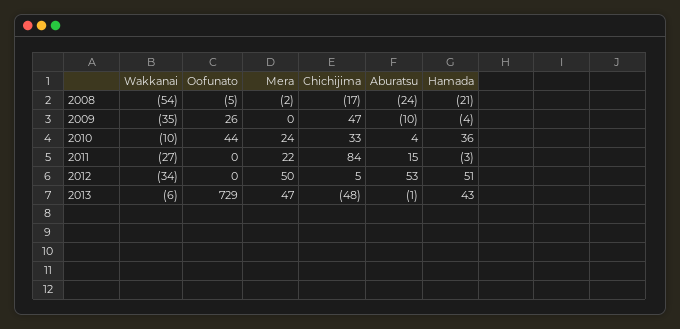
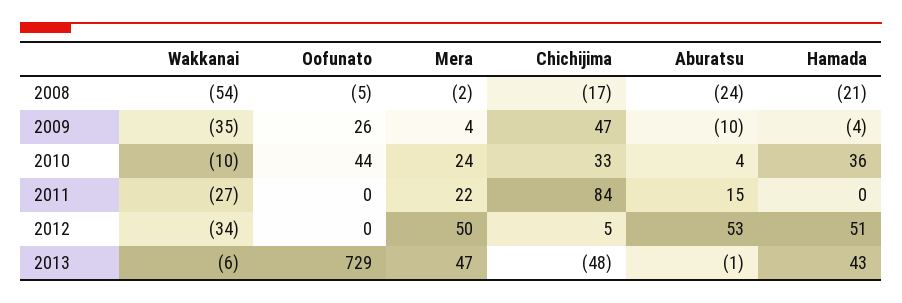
  {
    "Wakkanai": {
      "2008": -54,
      "2009": -35,
      "2010": -10,
      "2011": -27,
      "2012": -34,
      "2013": -6
    },
    "Oofunato": {
      "2008": -5,
      "2009": 26,
      "2010": 44,
      "2011": 0,
      "2012": 0,
      "2013": 729
    },
    "Mera": {
      "2008": -2,
-     "2009": 0,
+     "2009": 4,
      "2010": 24,
      "2011": 22,
      "2012": 50,
      "2013": 47
    },
    "Chichijima": {
      "2008": -17,
      "2009": 47,
      "2010": 33,
      "2011": 84,
      "2012": 5,
      "2013": -48
    },
    "Aburatsu": {
      "2008": -24,
      "2009": -10,
      "2010": 4,
      "2011": 15,
      "2012": 53,
      "2013": -1
    },
    "Hamada": {
      "2008": -21,
      "2009": -4,
      "2010": 36,
-     "2011": -3,
+     "2011": 0,
      "2012": 51,
      "2013": 43
    }
  }

